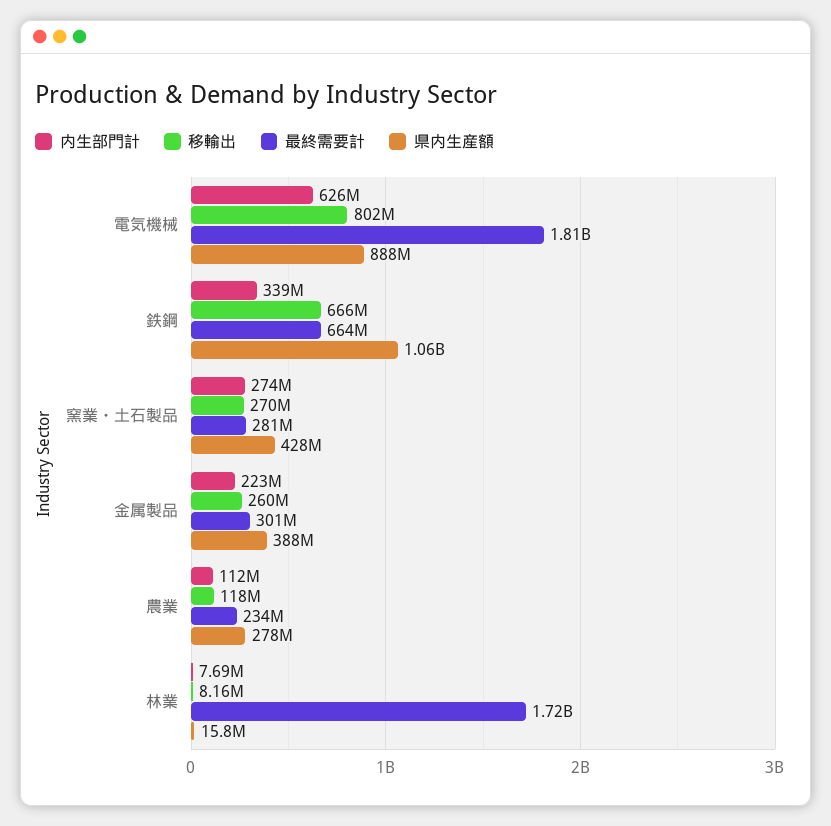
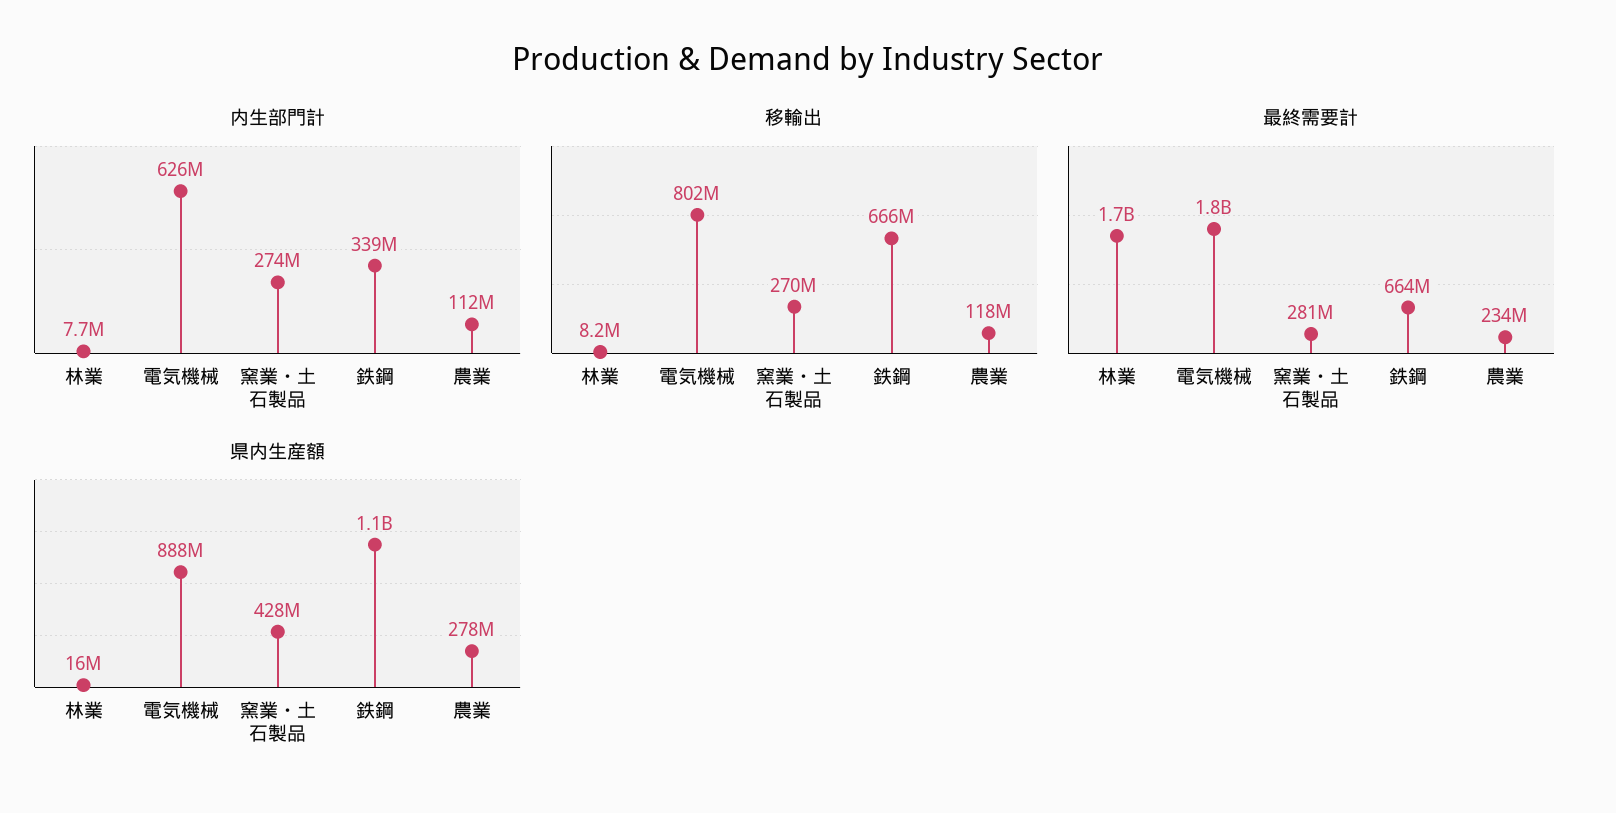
  {
    "内生部門計": {
      "電気機械": 626000000,
      "鉄鋼": 339000000,
      "窯業・土石製品": 274000000,
-     "金属製品": 223000000,
      "農業": 112000000,
      "林業": 7690000
    },
    "移輸出": {
      "電気機械": 802000000,
      "鉄鋼": 666000000,
      "窯業・土石製品": 270000000,
-     "金属製品": 260000000,
      "農業": 118000000,
      "林業": 8160000
    },
    "最終需要計": {
      "電気機械": 1810000000,
      "鉄鋼": 664000000,
      "窯業・土石製品": 281000000,
-     "金属製品": 301000000,
      "農業": 234000000,
      "林業": 1720000000
    },
    "県内生産額": {
      "電気機械": 888000000,
      "鉄鋼": 1060000000,
      "窯業・土石製品": 428000000,
-     "金属製品": 388000000,
      "農業": 278000000,
      "林業": 15800000
    }
  }

